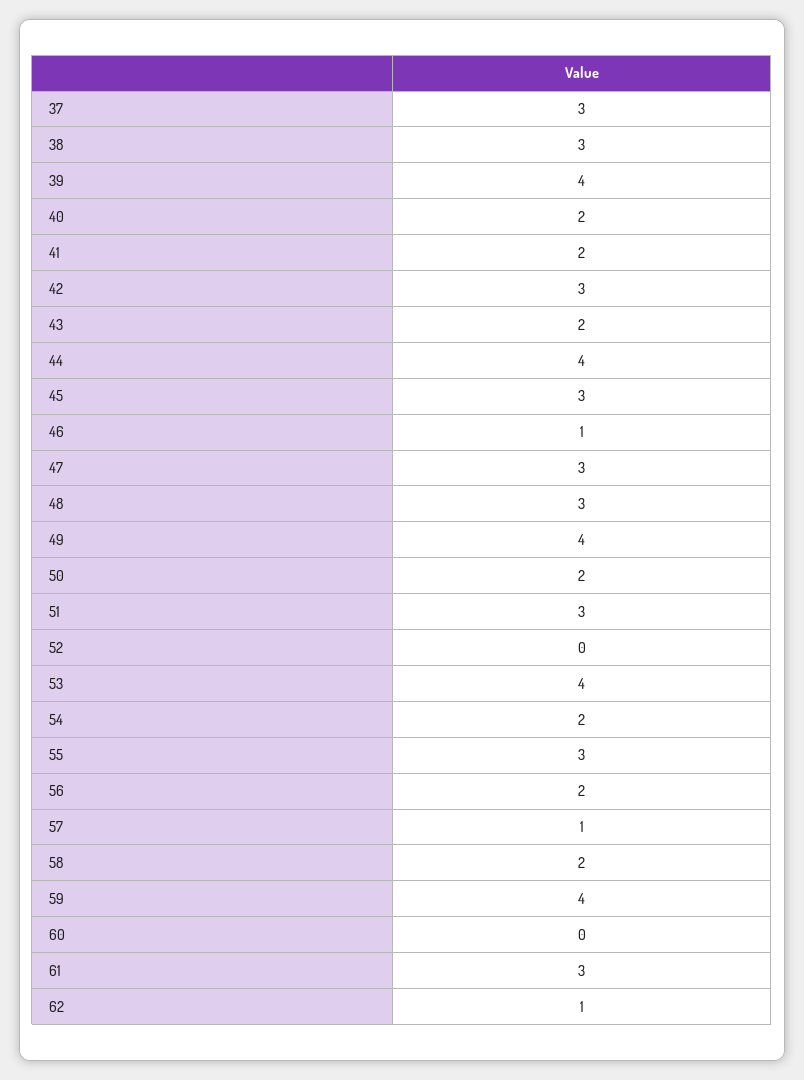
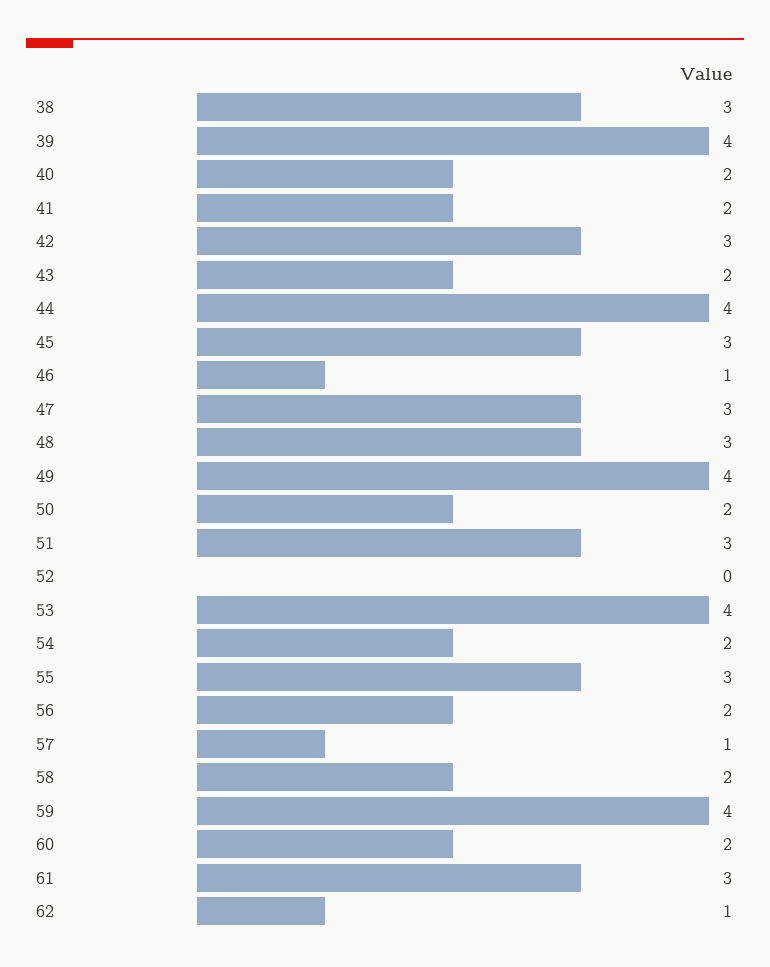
  {
-   "37": 3,
    "38": 3,
    "39": 4,
    "40": 2,
    "41": 2,
    "42": 3,
    "43": 2,
    "44": 4,
    "45": 3,
    "46": 1,
    "47": 3,
    "48": 3,
    "49": 4,
    "50": 2,
    "51": 3,
    "52": 0,
    "53": 4,
    "54": 2,
    "55": 3,
    "56": 2,
    "57": 1,
    "58": 2,
    "59": 4,
-   "60": 0,
+   "60": 2,
    "61": 3,
    "62": 1
  }

